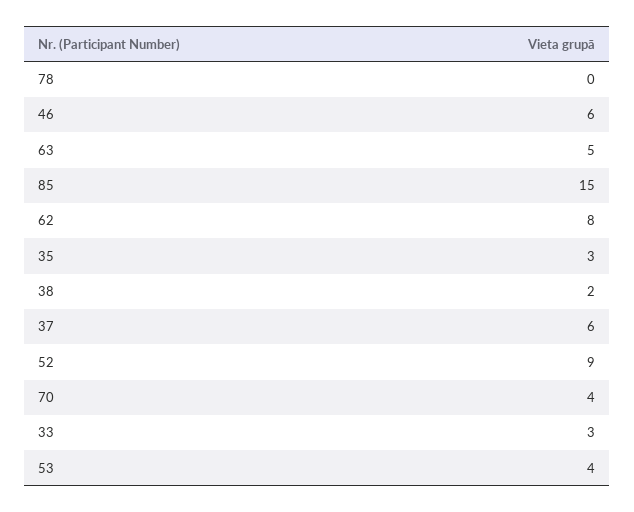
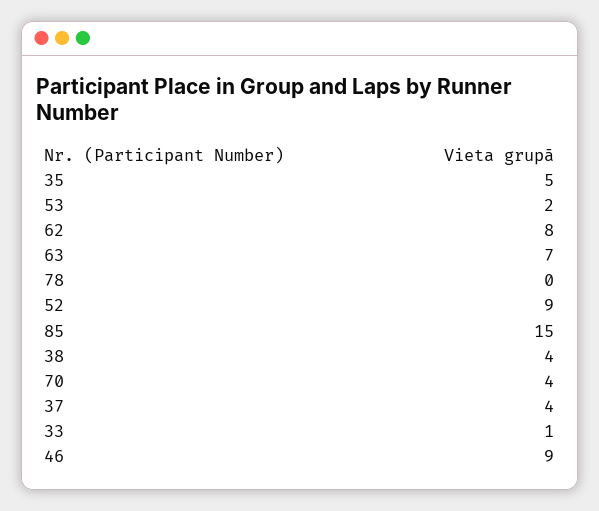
  {
    "78": 0,
-   "46": 6,
+   "46": 9,
-   "63": 5,
+   "63": 7,
    "85": 15,
    "62": 8,
-   "35": 3,
+   "35": 5,
-   "38": 2,
+   "38": 4,
-   "37": 6,
+   "37": 4,
    "52": 9,
    "70": 4,
-   "33": 3,
+   "33": 1,
-   "53": 4
+   "53": 2
  }

